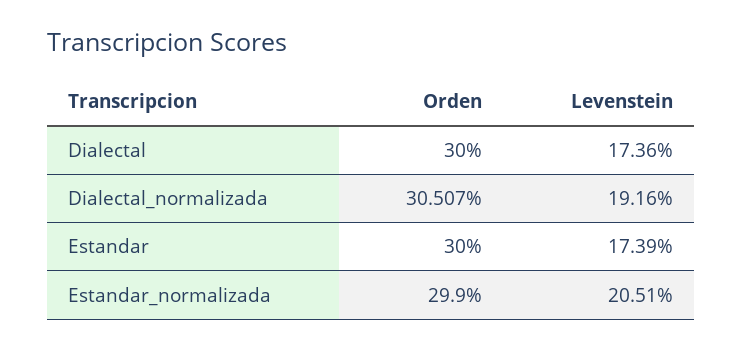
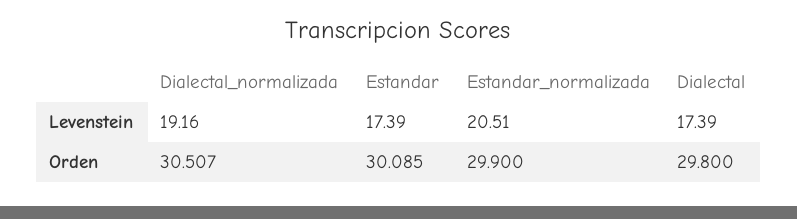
  {
    "Orden": {
-     "Dialectal": 30,
+     "Dialectal": 29.8,
      "Dialectal_normalizada": 30.507,
-     "Estandar": 30,
+     "Estandar": 30.085,
      "Estandar_normalizada": 29.9
    },
    "Levenstein": {
-     "Dialectal": 17.36,
+     "Dialectal": 17.39,
      "Dialectal_normalizada": 19.16,
      "Estandar": 17.39,
      "Estandar_normalizada": 20.51
    }
  }

